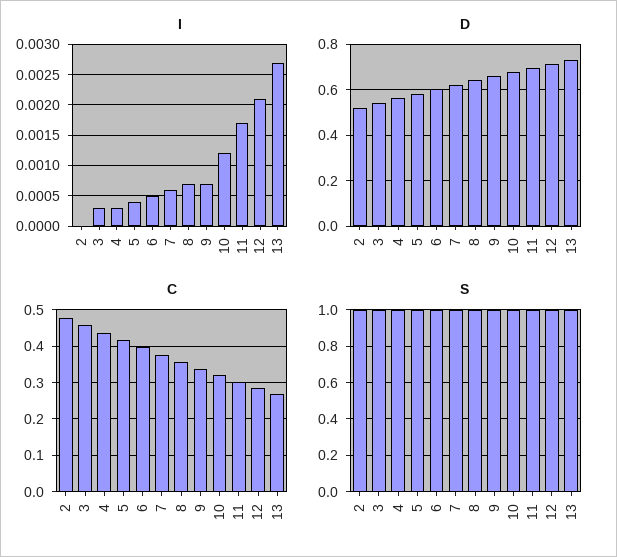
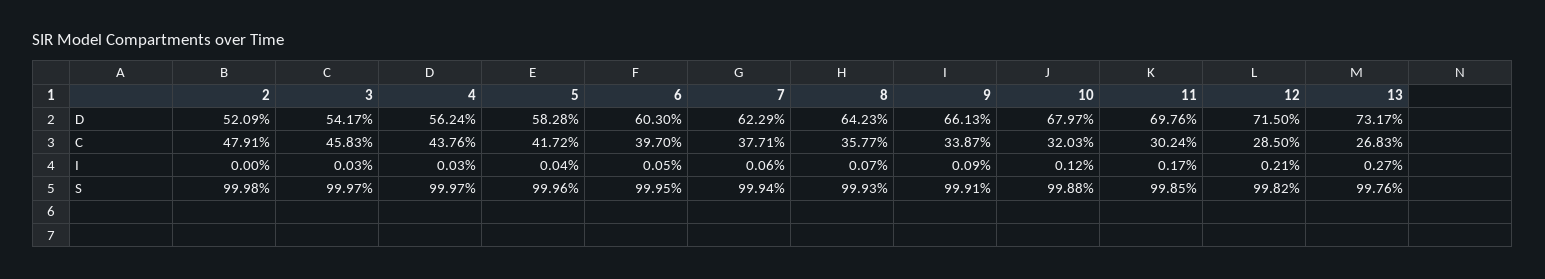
  {
    "I": {
      "2": 0,
      "3": 0.0003,
      "4": 0.0003,
      "5": 0.0004,
      "6": 0.0005,
      "7": 0.0006,
      "8": 0.0007,
-     "9": 0.0007,
+     "9": 0.0009,
      "10": 0.0012,
      "11": 0.0017,
      "12": 0.0021,
      "13": 0.0027
    },
    "D": {
      "2": 0.5209,
      "3": 0.5417,
      "4": 0.5624,
      "5": 0.5828,
      "6": 0.603,
      "7": 0.6229,
      "8": 0.6423,
      "9": 0.6613,
      "10": 0.6797,
      "11": 0.6976,
      "12": 0.715,
      "13": 0.7317
    },
    "C": {
      "2": 0.4791,
      "3": 0.4583,
      "4": 0.4376,
      "5": 0.4172,
      "6": 0.397,
      "7": 0.3771,
      "8": 0.3577,
      "9": 0.3387,
      "10": 0.3203,
      "11": 0.3024,
      "12": 0.285,
      "13": 0.2683
    },
    "S": {
      "2": 0.9998,
      "3": 0.9997,
      "4": 0.9997,
      "5": 0.9996,
      "6": 0.9995,
      "7": 0.9994,
      "8": 0.9993,
      "9": 0.9991,
      "10": 0.9988,
      "11": 0.9985,
      "12": 0.9982,
      "13": 0.9976
    }
  }

